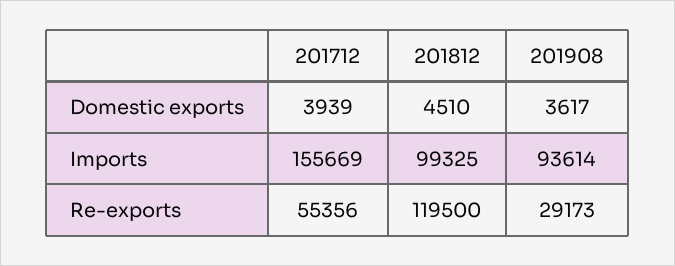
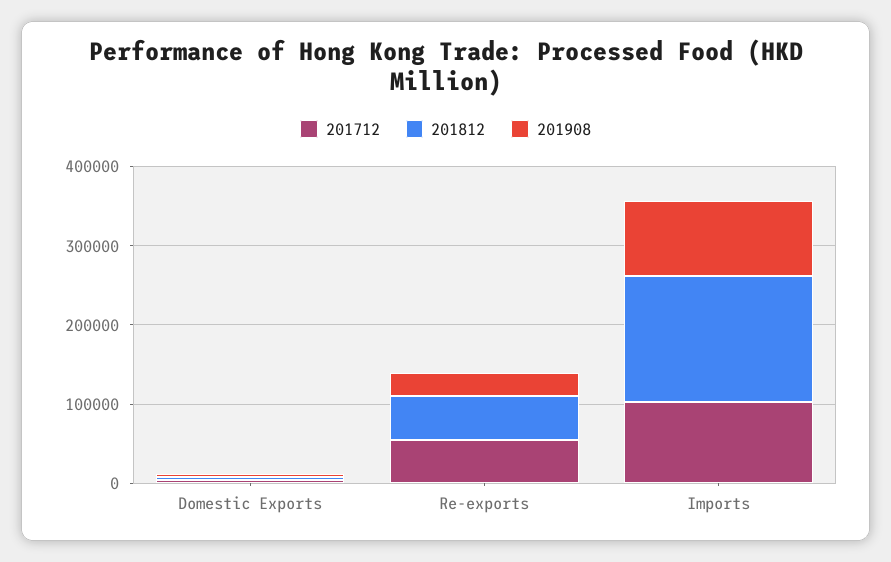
  {
    "201712": {
      "Domestic exports": 3939,
-     "Imports": 155669,
+     "Imports": 100000,
      "Re-exports": 55356
    },
    "201812": {
      "Domestic exports": 4510,
-     "Imports": 99325,
+     "Imports": 160000,
-     "Re-exports": 119500
+     "Re-exports": 60000
    },
    "201908": {
      "Domestic exports": 3617,
      "Imports": 93614,
      "Re-exports": 29173
    }
  }

